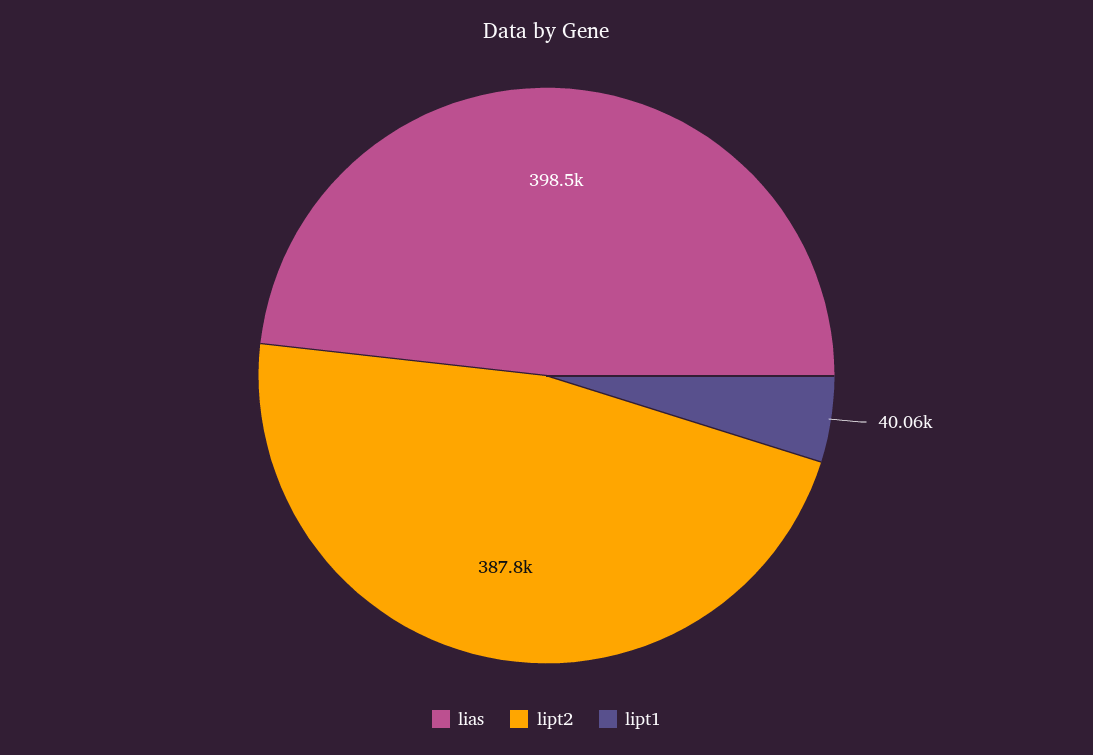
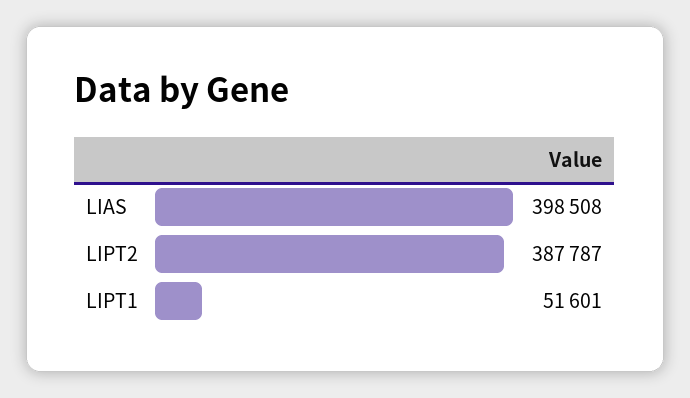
  {
    "lias": 398508,
    "lipt2": 387787,
-   "lipt1": 40060
+   "lipt1": 51601
  }

